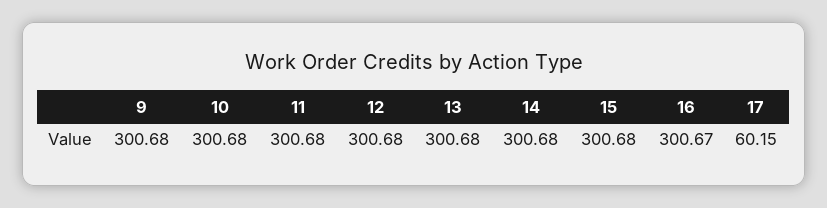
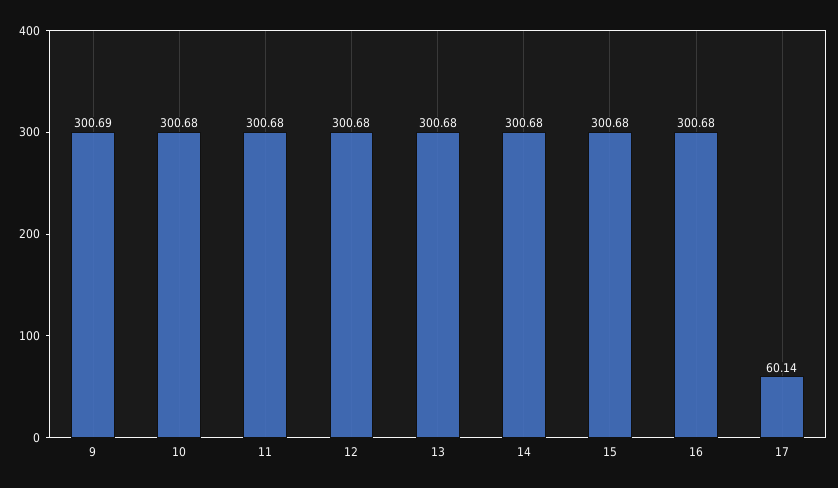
  {
-   "9": 300.68,
+   "9": 300.69,
    "10": 300.68,
    "11": 300.68,
    "12": 300.68,
    "13": 300.68,
    "14": 300.68,
    "15": 300.68,
-   "16": 300.67,
+   "16": 300.68,
-   "17": 60.15
+   "17": 60.14
  }

